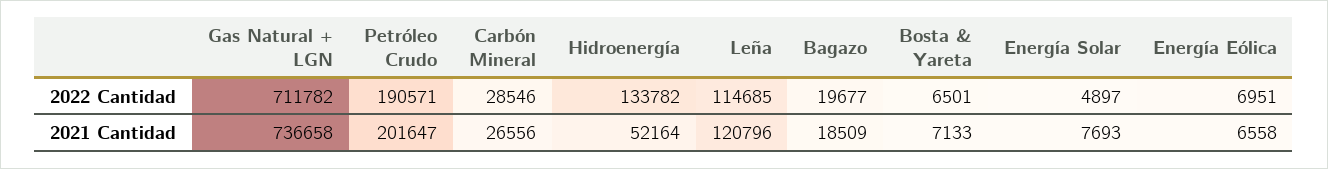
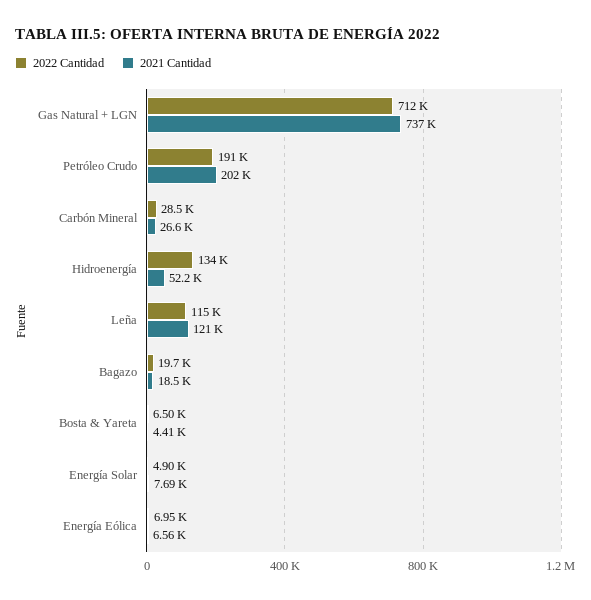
  {
    "2022 Cantidad": {
      "Gas Natural + LGN": 711782,
      "Petróleo Crudo": 190571,
      "Carbón Mineral": 28546,
      "Hidroenergía": 133782,
      "Leña": 114685,
      "Bagazo": 19677,
      "Bosta & Yareta": 6501,
      "Energía Solar": 4897,
      "Energía Eólica": 6951
    },
    "2021 Cantidad": {
      "Gas Natural + LGN": 736658,
      "Petróleo Crudo": 201647,
      "Carbón Mineral": 26556,
      "Hidroenergía": 52164,
      "Leña": 120796,
      "Bagazo": 18509,
-     "Bosta & Yareta": 7133,
+     "Bosta & Yareta": 4410,
      "Energía Solar": 7693,
      "Energía Eólica": 6558
    }
  }

